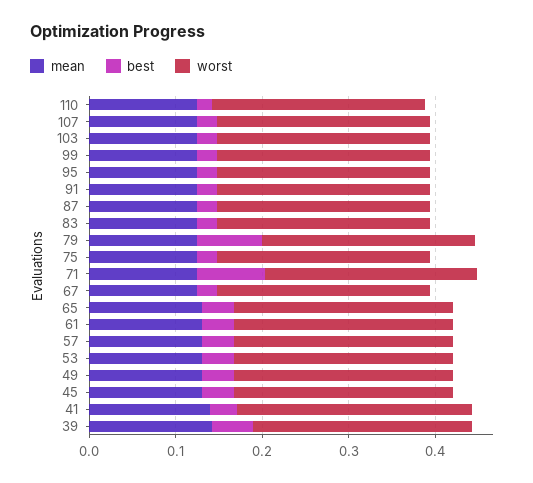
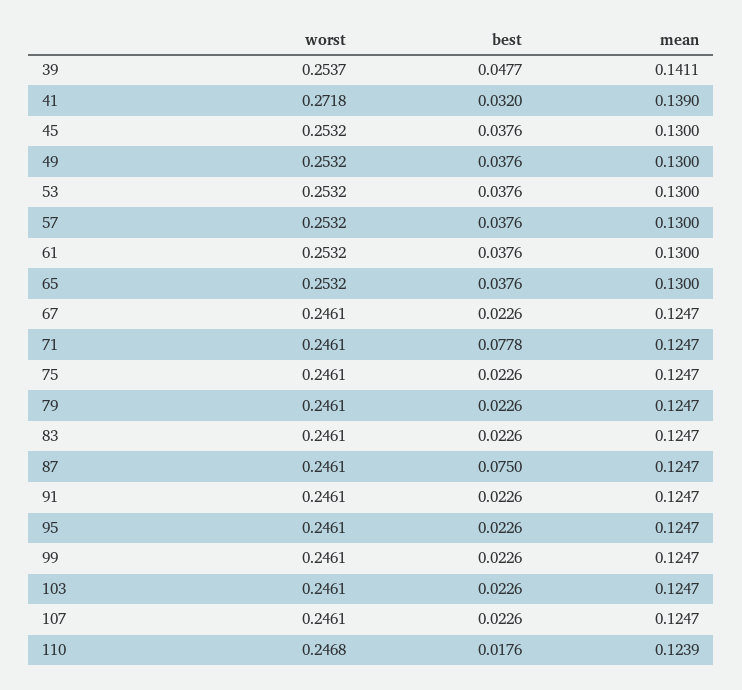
  {
    "mean": {
      "110": 0.1239,
      "107": 0.1247,
      "103": 0.1247,
      "99": 0.1247,
      "95": 0.1247,
      "91": 0.1247,
      "87": 0.1247,
      "83": 0.1247,
      "79": 0.1247,
      "75": 0.1247,
      "71": 0.1247,
      "67": 0.1247,
      "65": 0.13,
      "61": 0.13,
      "57": 0.13,
      "53": 0.13,
      "49": 0.13,
      "45": 0.13,
      "41": 0.139,
      "39": 0.1411
    },
    "best": {
      "110": 0.0176,
      "107": 0.0226,
      "103": 0.0226,
      "99": 0.0226,
      "95": 0.0226,
      "91": 0.0226,
-     "87": 0.02,
+     "87": 0.075,
      "83": 0.0226,
-     "79": 0.08,
+     "79": 0.0226,
      "75": 0.0226,
      "71": 0.0778,
      "67": 0.0226,
      "65": 0.0376,
      "61": 0.0376,
      "57": 0.0376,
      "53": 0.0376,
      "49": 0.0376,
      "45": 0.0376,
      "41": 0.032,
      "39": 0.0477
    },
    "worst": {
      "110": 0.2468,
      "107": 0.2461,
      "103": 0.2461,
      "99": 0.2461,
      "95": 0.2461,
      "91": 0.2461,
      "87": 0.2461,
      "83": 0.2461,
      "79": 0.2461,
      "75": 0.2461,
      "71": 0.2461,
      "67": 0.2461,
      "65": 0.2532,
      "61": 0.2532,
      "57": 0.2532,
      "53": 0.2532,
      "49": 0.2532,
      "45": 0.2532,
      "41": 0.2718,
      "39": 0.2537
    }
  }

